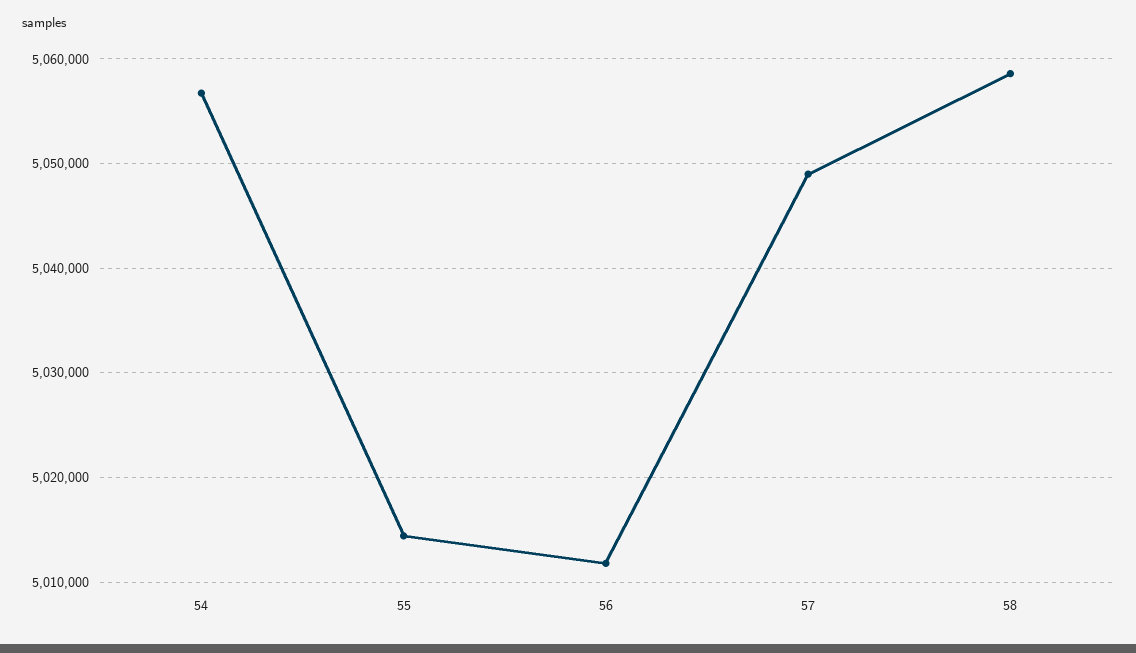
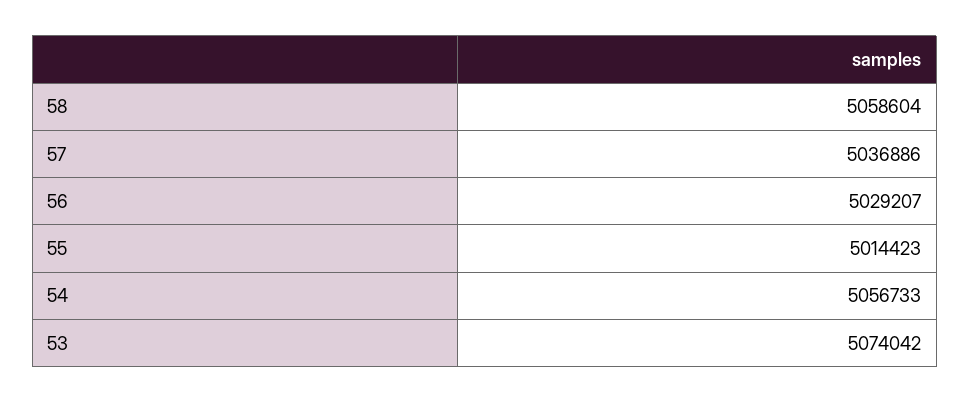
  {
    "54": 5056733,
    "55": 5014423,
-   "56": 5012000,
+   "56": 5029207,
-   "57": 5049000,
+   "57": 5036886,
-   "58": 5058604
+   "58": 5058604,
+   "53": 5074042
  }

